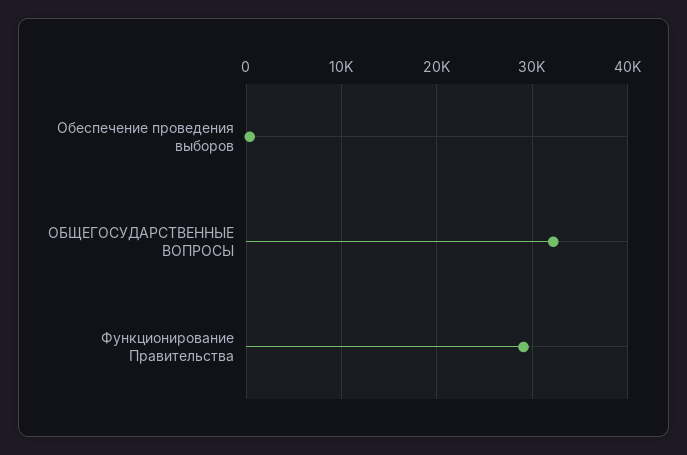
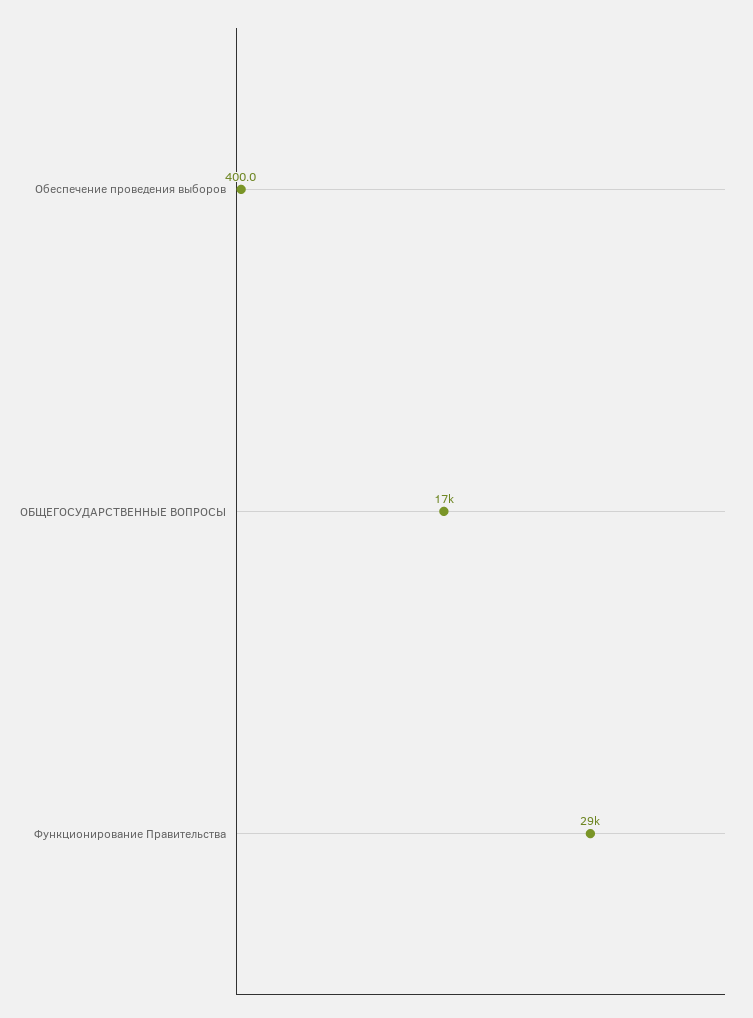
  {
    "Обеспечение проведения выборов": 400,
-   "ОБЩЕГОСУДАРСТВЕННЫЕ ВОПРОСЫ": 32000,
+   "ОБЩЕГОСУДАРСТВЕННЫЕ ВОПРОСЫ": 17000,
    "Функционирование Правительства": 29000
  }

